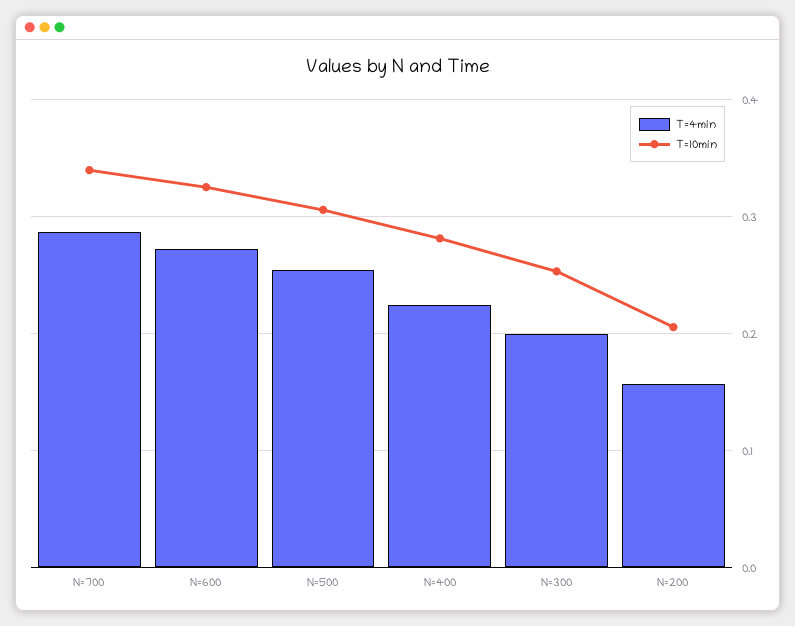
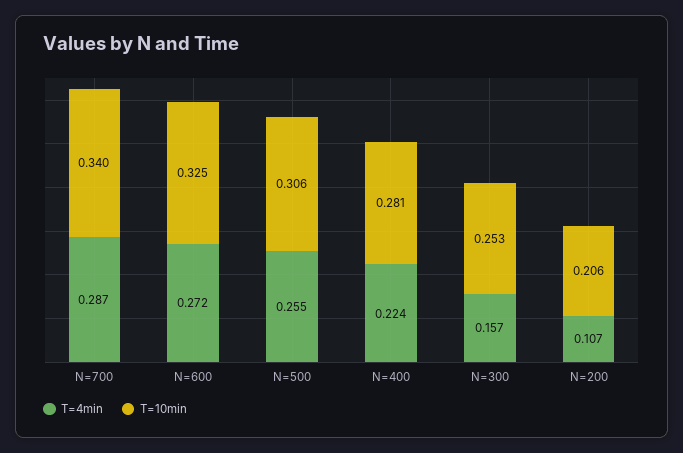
  {
    "T=4min": {
      "N=700": 0.287,
      "N=600": 0.272,
      "N=500": 0.255,
      "N=400": 0.224,
-     "N=300": 0.2,
+     "N=300": 0.157,
-     "N=200": 0.16
+     "N=200": 0.107
    },
    "T=10min": {
      "N=700": 0.34,
      "N=600": 0.325,
      "N=500": 0.306,
      "N=400": 0.281,
      "N=300": 0.253,
      "N=200": 0.206
    }
  }

